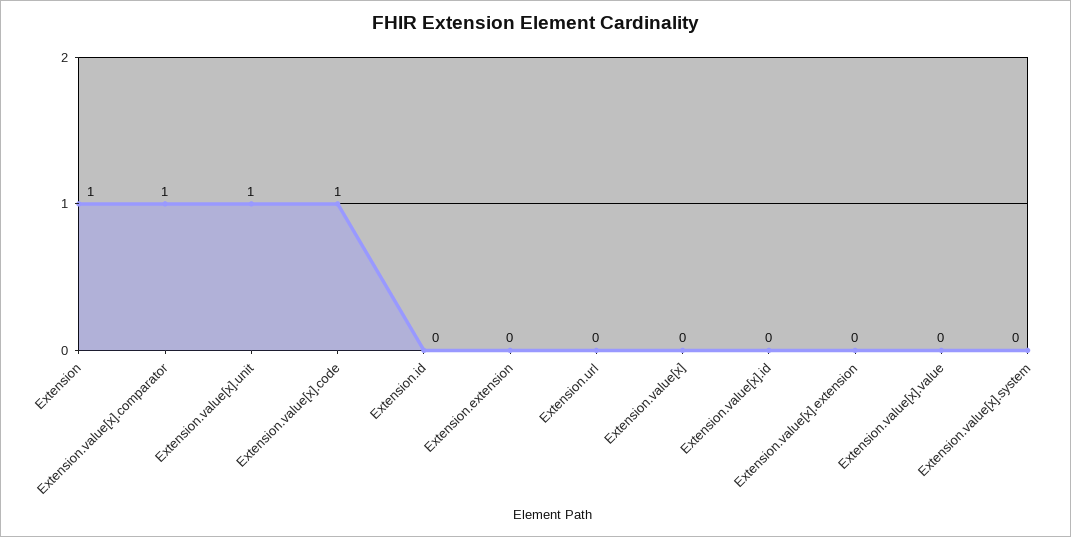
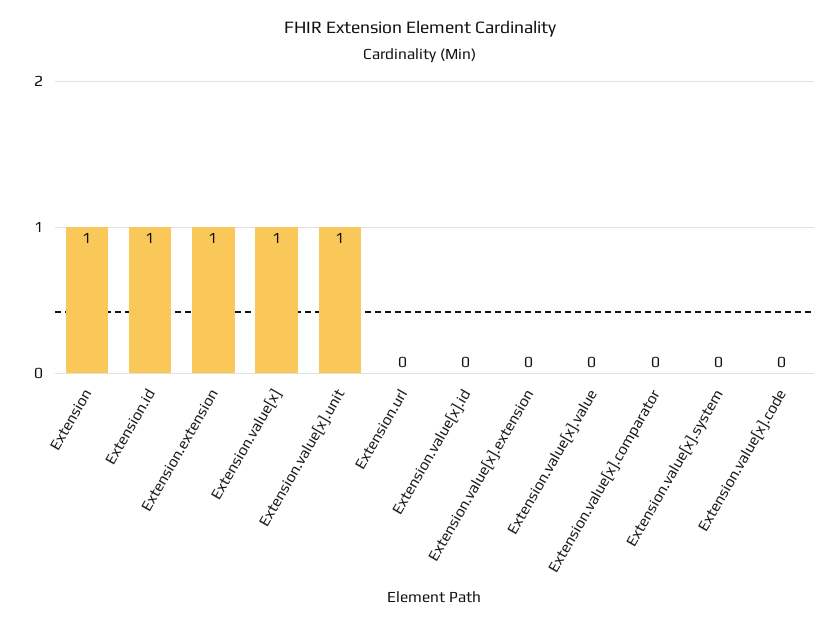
  {
    "Extension": 1,
-   "Extension.value[x].comparator": 1,
+   "Extension.value[x].comparator": 0,
    "Extension.value[x].unit": 1,
-   "Extension.value[x].code": 1,
+   "Extension.value[x].code": 0,
-   "Extension.id": 0,
+   "Extension.id": 1,
-   "Extension.extension": 0,
+   "Extension.extension": 1,
    "Extension.url": 0,
-   "Extension.value[x]": 0,
+   "Extension.value[x]": 1,
    "Extension.value[x].id": 0,
    "Extension.value[x].extension": 0,
    "Extension.value[x].value": 0,
    "Extension.value[x].system": 0
  }

